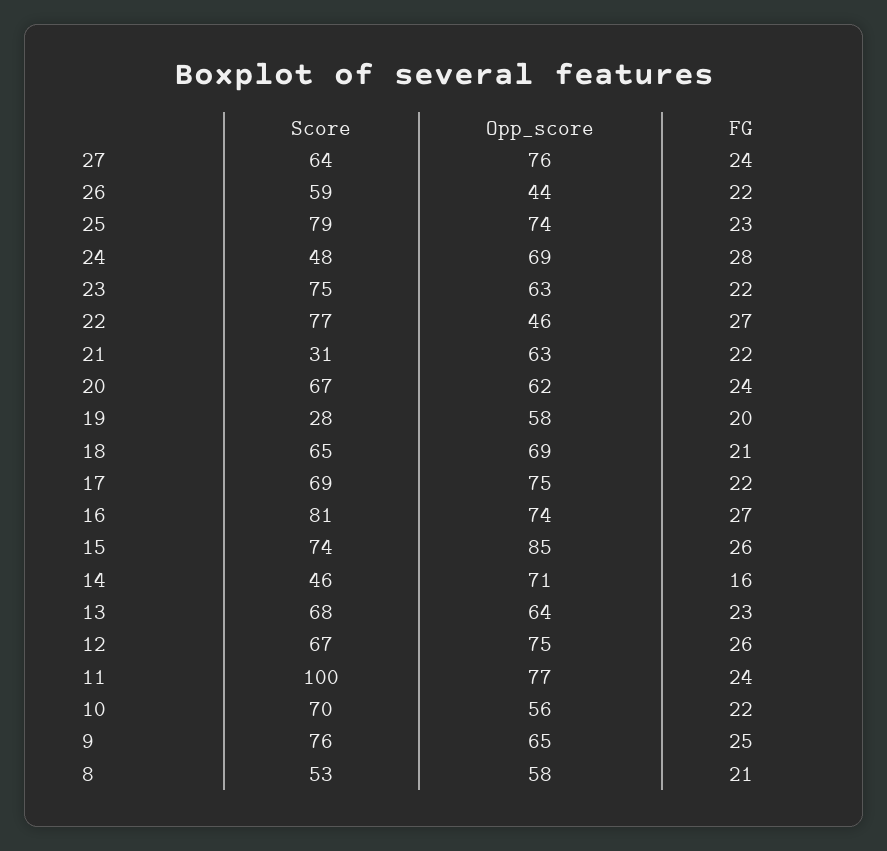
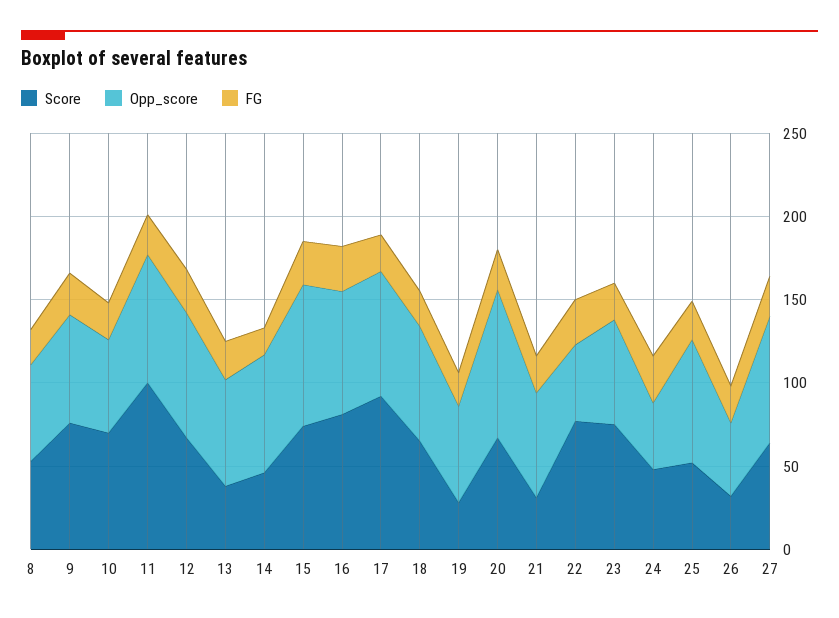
  {
    "Score": {
      "27": 64,
-     "26": 59,
+     "26": 30,
-     "25": 79,
+     "25": 50,
      "24": 48,
      "23": 75,
      "22": 77,
      "21": 31,
      "20": 67,
      "19": 28,
      "18": 65,
-     "17": 69,
+     "17": 90,
      "16": 81,
      "15": 74,
      "14": 46,
-     "13": 68,
+     "13": 40,
      "12": 67,
      "11": 100,
      "10": 70,
      "9": 76,
      "8": 53
    },
    "Opp_score": {
      "27": 76,
      "26": 44,
      "25": 74,
-     "24": 69,
+     "24": 40,
      "23": 63,
      "22": 46,
      "21": 63,
-     "20": 62,
+     "20": 90,
      "19": 58,
      "18": 69,
      "17": 75,
      "16": 74,
      "15": 85,
      "14": 71,
      "13": 64,
      "12": 75,
      "11": 77,
      "10": 56,
      "9": 65,
      "8": 58
    },
    "FG": {
      "27": 24,
      "26": 22,
      "25": 23,
      "24": 28,
      "23": 22,
      "22": 27,
      "21": 22,
      "20": 24,
      "19": 20,
      "18": 21,
      "17": 22,
      "16": 27,
      "15": 26,
      "14": 16,
      "13": 23,
      "12": 26,
      "11": 24,
      "10": 22,
      "9": 25,
      "8": 21
    }
  }

